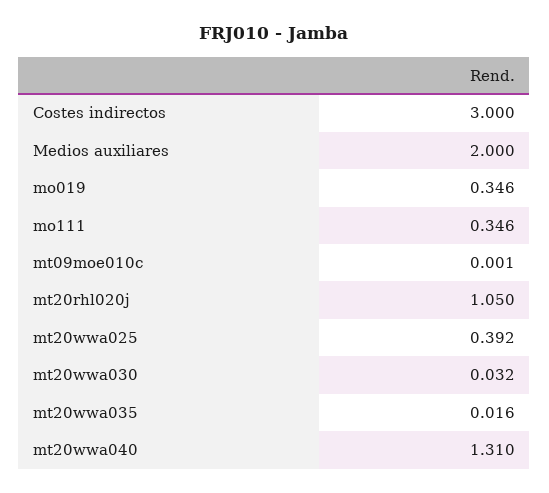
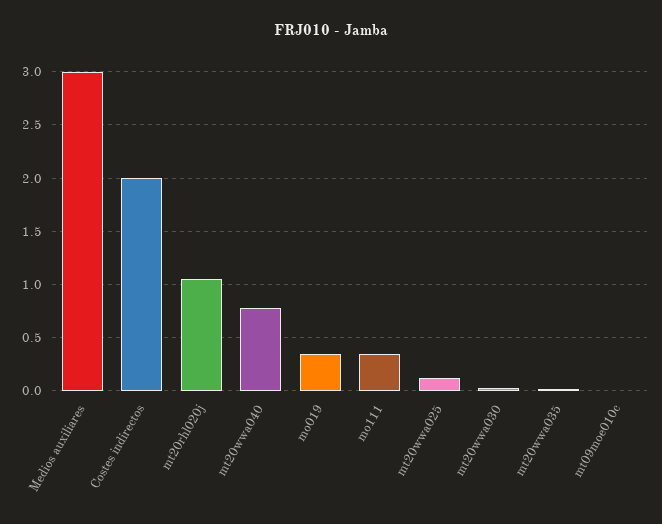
  {
-   "Costes indirectos": 3,
+   "Costes indirectos": 2,
-   "Medios auxiliares": 2,
+   "Medios auxiliares": 3,
    "mo019": 0.346,
    "mo111": 0.346,
    "mt09moe010c": 0.001,
    "mt20rhl020j": 1.05,
-   "mt20wwa025": 0.392,
+   "mt20wwa025": 0.1,
    "mt20wwa030": 0.032,
    "mt20wwa035": 0.016,
-   "mt20wwa040": 1.31
+   "mt20wwa040": 0.8
  }

